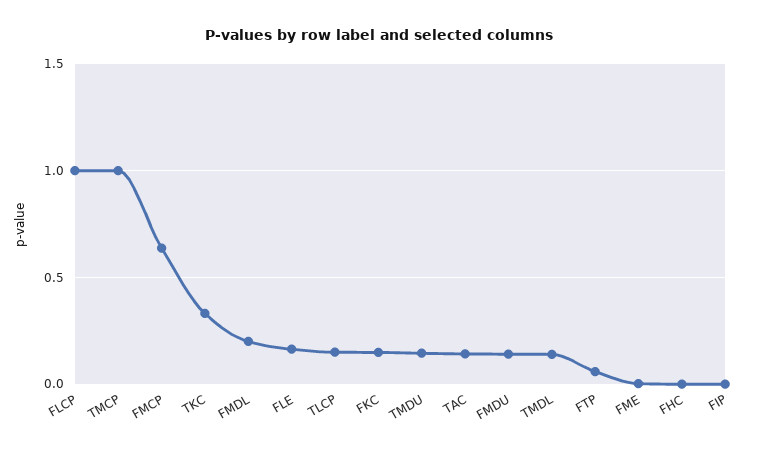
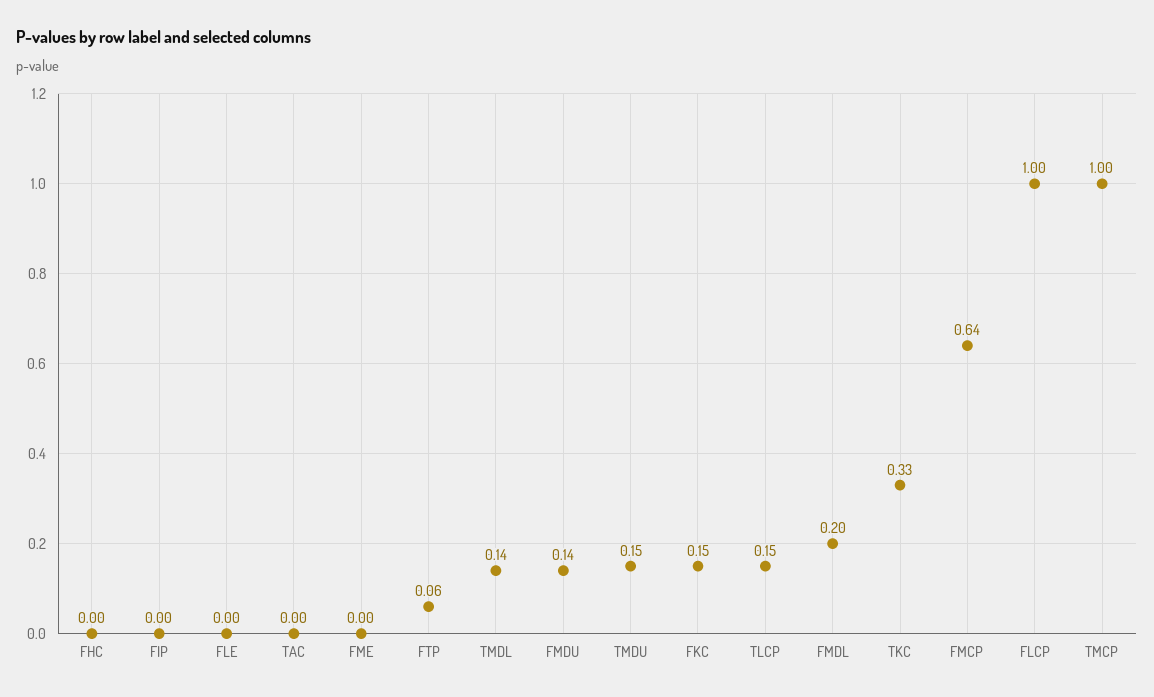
  {
    "FLCP": 1,
    "TMCP": 1,
    "FMCP": 0.64,
    "TKC": 0.33,
    "FMDL": 0.2,
-   "FLE": 0.15,
+   "FLE": 0,
    "TLCP": 0.15,
    "FKC": 0.15,
    "TMDU": 0.15,
-   "TAC": 0.15,
+   "TAC": 0,
    "FMDU": 0.14,
    "TMDL": 0.14,
    "FTP": 0.06,
    "FME": 0,
    "FHC": 0,
    "FIP": 0
  }

